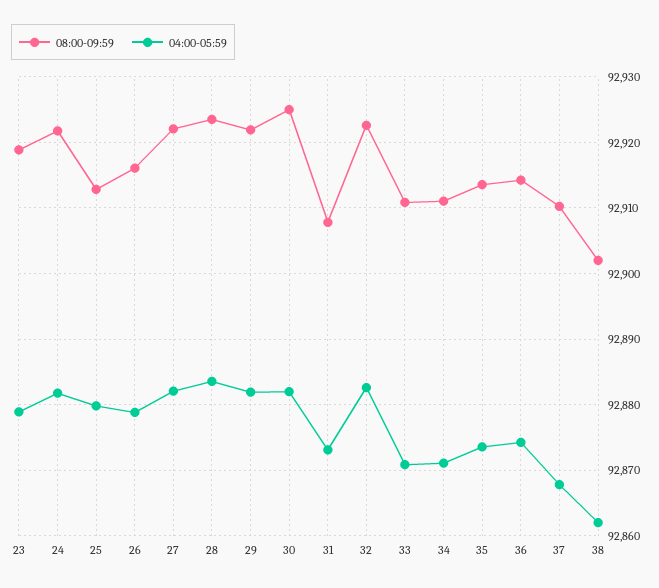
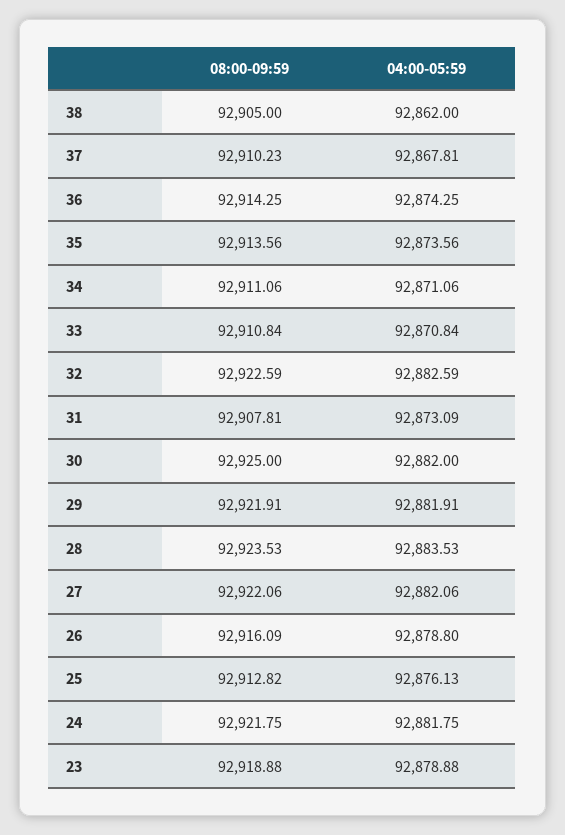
  {
    "08:00-09:59": {
      "23": 92918.88,
      "24": 92921.75,
      "25": 92912.82,
      "26": 92916.09,
      "27": 92922.06,
      "28": 92923.53,
      "29": 92921.91,
      "30": 92925,
      "31": 92907.81,
      "32": 92922.59,
      "33": 92910.84,
      "34": 92911.06,
      "35": 92913.56,
      "36": 92914.25,
      "37": 92910.23,
-     "38": 92902
+     "38": 92905
    },
    "04:00-05:59": {
      "23": 92878.88,
      "24": 92881.75,
-     "25": 92880,
+     "25": 92876.13,
      "26": 92878.8,
      "27": 92882.06,
      "28": 92883.53,
      "29": 92881.91,
      "30": 92882,
      "31": 92873.09,
      "32": 92882.59,
      "33": 92870.84,
      "34": 92871.06,
      "35": 92873.56,
      "36": 92874.25,
      "37": 92867.81,
      "38": 92862
    }
  }

